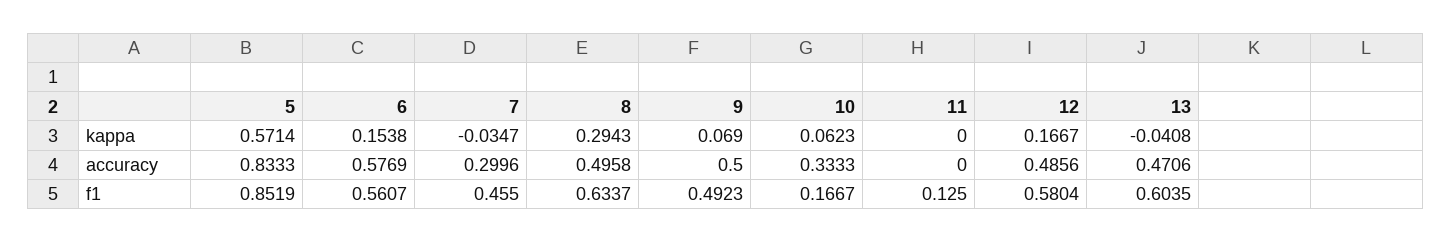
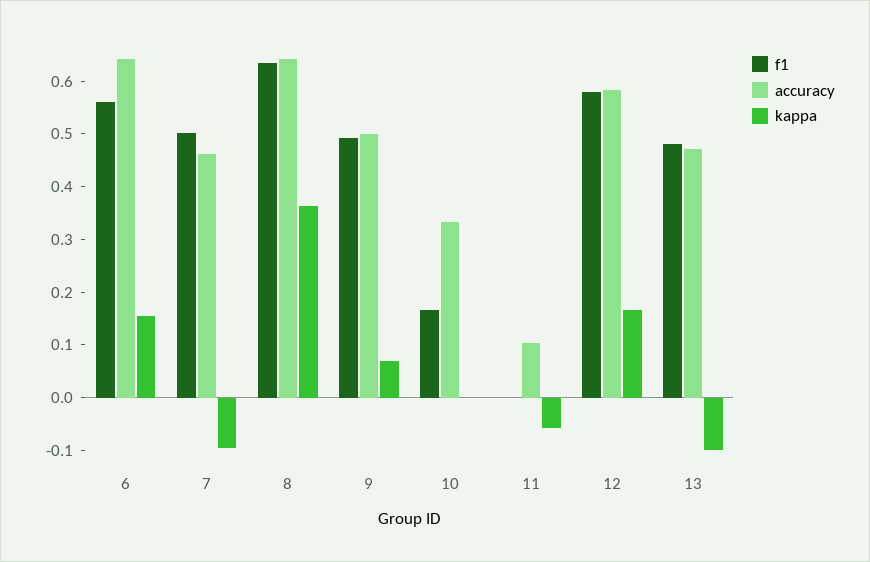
  {
    "kappa": {
-     "5": 0.5714,
      "6": 0.1538,
-     "7": -0.0347,
+     "7": -0.1,
-     "8": 0.2943,
+     "8": 0.36,
      "9": 0.069,
-     "10": 0.0623,
+     "10": 0,
-     "11": 0,
+     "11": -0.06,
      "12": 0.1667,
-     "13": -0.0408
+     "13": -0.1
    },
    "accuracy": {
-     "5": 0.8333,
-     "6": 0.5769,
+     "6": 0.64,
-     "7": 0.2996,
+     "7": 0.46,
-     "8": 0.4958,
+     "8": 0.64,
      "9": 0.5,
      "10": 0.3333,
-     "11": 0,
+     "11": 0.1,
-     "12": 0.4856,
+     "12": 0.58,
      "13": 0.4706
    },
    "f1": {
-     "5": 0.8519,
      "6": 0.5607,
-     "7": 0.455,
+     "7": 0.5,
      "8": 0.6337,
      "9": 0.4923,
      "10": 0.1667,
-     "11": 0.125,
+     "11": 0,
      "12": 0.5804,
-     "13": 0.6035
+     "13": 0.48
    }
  }

